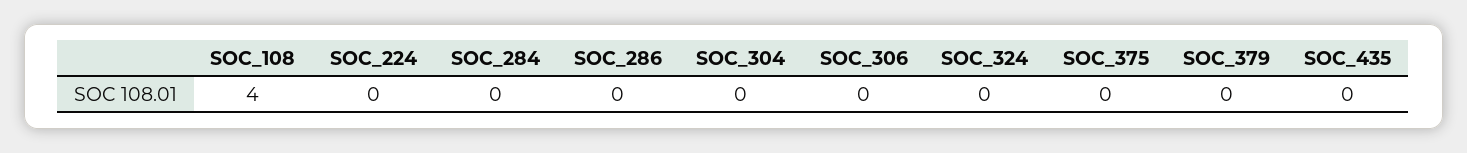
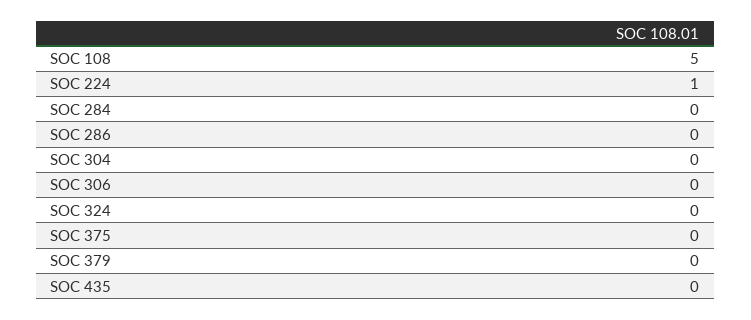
  {
-   "SOC_108": 4,
+   "SOC_108": 5,
-   "SOC_224": 0,
+   "SOC_224": 1,
    "SOC_284": 0,
    "SOC_286": 0,
    "SOC_304": 0,
    "SOC_306": 0,
    "SOC_324": 0,
    "SOC_375": 0,
    "SOC_379": 0,
    "SOC_435": 0
  }

